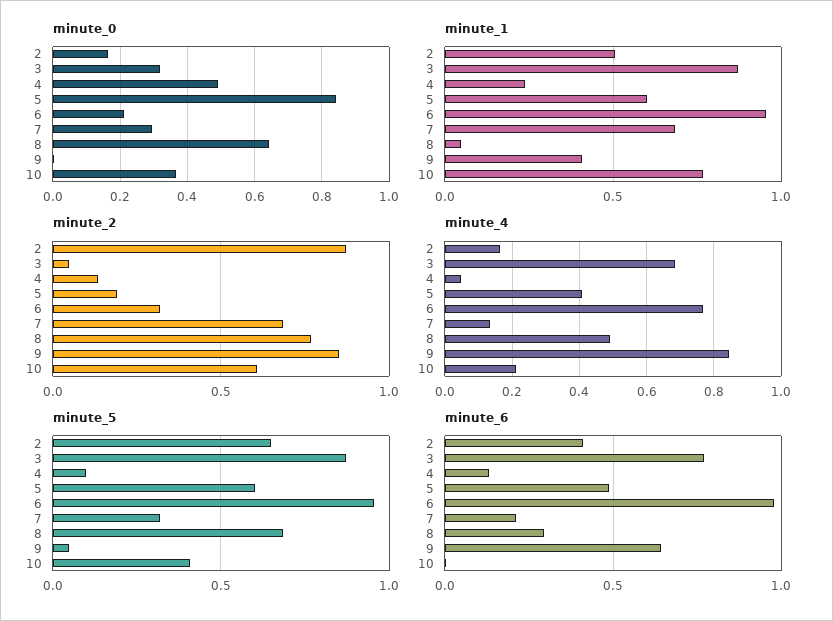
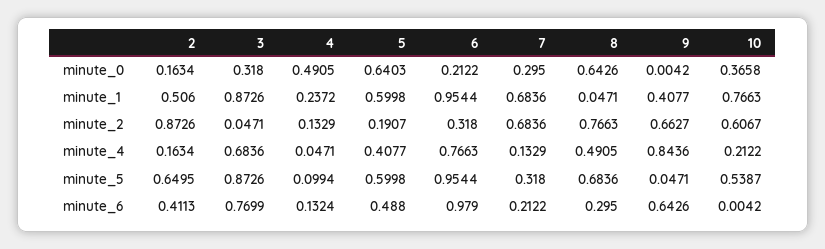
  {
    "minute_0": {
      "2": 0.1634,
      "3": 0.318,
      "4": 0.4905,
-     "5": 0.84,
+     "5": 0.6403,
      "6": 0.2122,
      "7": 0.295,
      "8": 0.6426,
      "9": 0.0042,
      "10": 0.3658
    },
    "minute_1": {
      "2": 0.506,
      "3": 0.8726,
      "4": 0.2372,
      "5": 0.5998,
      "6": 0.9544,
      "7": 0.6836,
      "8": 0.0471,
      "9": 0.4077,
      "10": 0.7663
    },
    "minute_2": {
      "2": 0.8726,
      "3": 0.0471,
      "4": 0.1329,
      "5": 0.1907,
      "6": 0.318,
      "7": 0.6836,
      "8": 0.7663,
-     "9": 0.85,
+     "9": 0.6627,
      "10": 0.6067
    },
    "minute_4": {
      "2": 0.1634,
      "3": 0.6836,
      "4": 0.0471,
      "5": 0.4077,
      "6": 0.7663,
      "7": 0.1329,
      "8": 0.4905,
      "9": 0.8436,
      "10": 0.2122
    },
    "minute_5": {
      "2": 0.6495,
      "3": 0.8726,
      "4": 0.0994,
      "5": 0.5998,
      "6": 0.9544,
      "7": 0.318,
      "8": 0.6836,
      "9": 0.0471,
-     "10": 0.4
+     "10": 0.5387
    },
    "minute_6": {
      "2": 0.4113,
      "3": 0.7699,
      "4": 0.1324,
      "5": 0.488,
      "6": 0.979,
      "7": 0.2122,
      "8": 0.295,
      "9": 0.6426,
      "10": 0.0042
    }
  }

